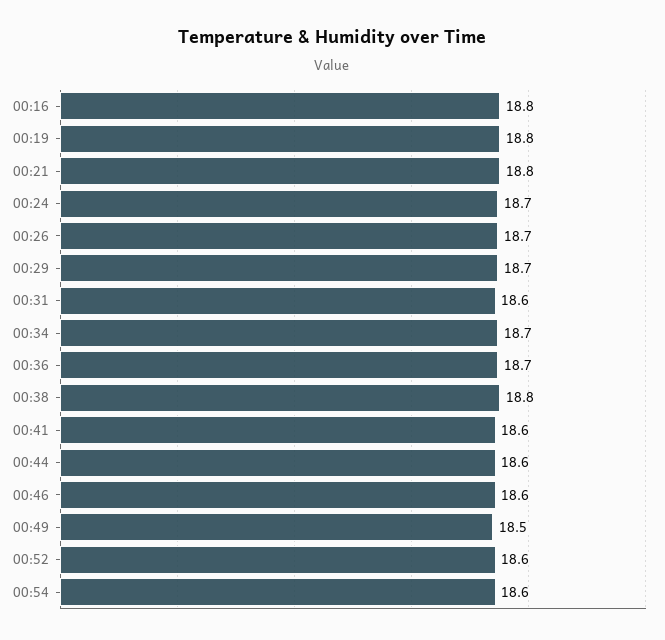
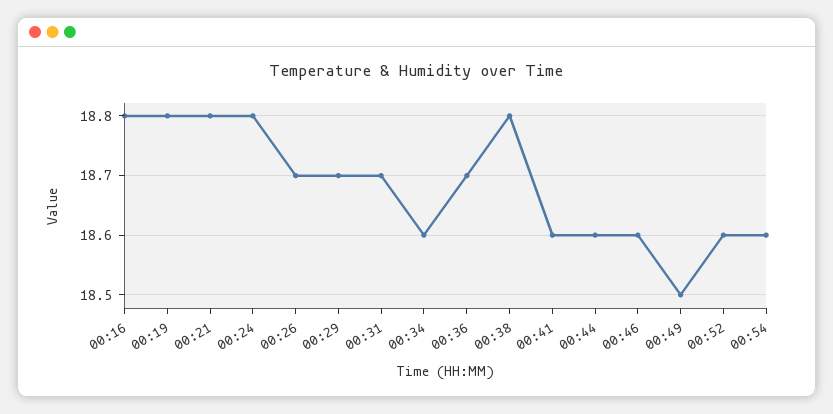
  {
    "00:16": 18.8,
    "00:19": 18.8,
    "00:21": 18.8,
-   "00:24": 18.7,
+   "00:24": 18.8,
    "00:26": 18.7,
    "00:29": 18.7,
-   "00:31": 18.6,
+   "00:31": 18.7,
-   "00:34": 18.7,
+   "00:34": 18.6,
    "00:36": 18.7,
    "00:38": 18.8,
    "00:41": 18.6,
    "00:44": 18.6,
    "00:46": 18.6,
    "00:49": 18.5,
    "00:52": 18.6,
    "00:54": 18.6
  }

